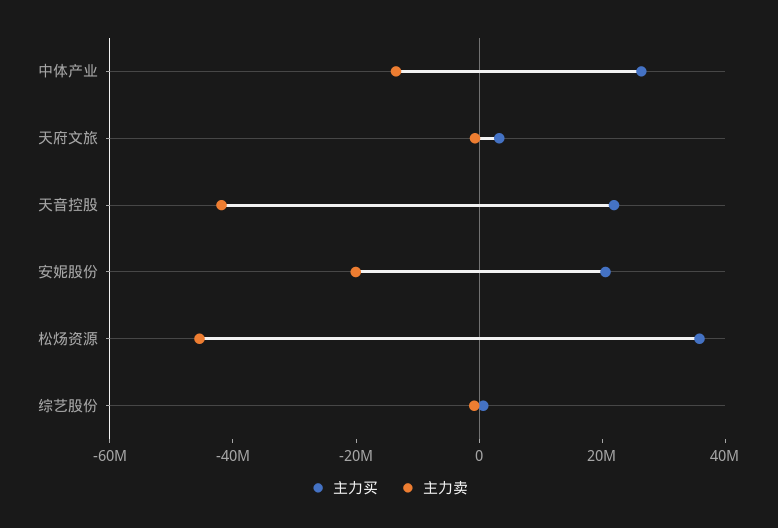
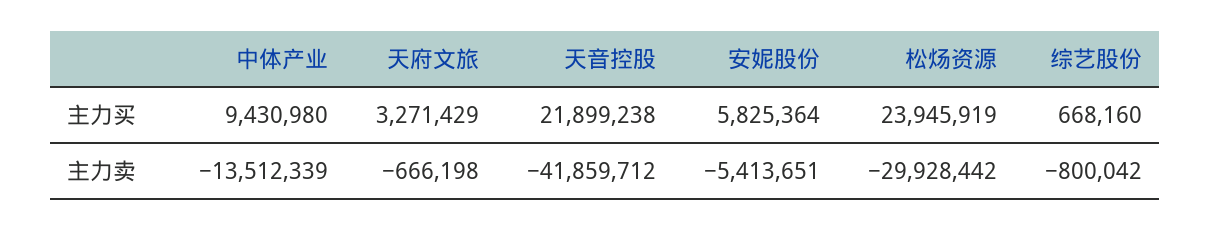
  {
    "主力买": {
-     "中体产业": 25000000,
+     "中体产业": 9430980,
      "天府文旅": 3271429,
      "天音控股": 21899238,
-     "安妮股份": 20000000,
+     "安妮股份": 5825364,
-     "松炀资源": 35000000,
+     "松炀资源": 23945919,
      "综艺股份": 668160
    },
    "主力卖": {
      "中体产业": -13512339,
      "天府文旅": -666198,
      "天音控股": -41859712,
-     "安妮股份": -20000000,
+     "安妮股份": -5413651,
-     "松炀资源": -45000000,
+     "松炀资源": -29928442,
      "综艺股份": -800042
    }
  }

